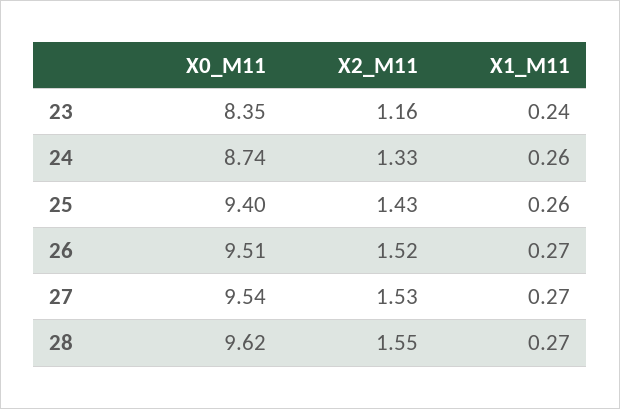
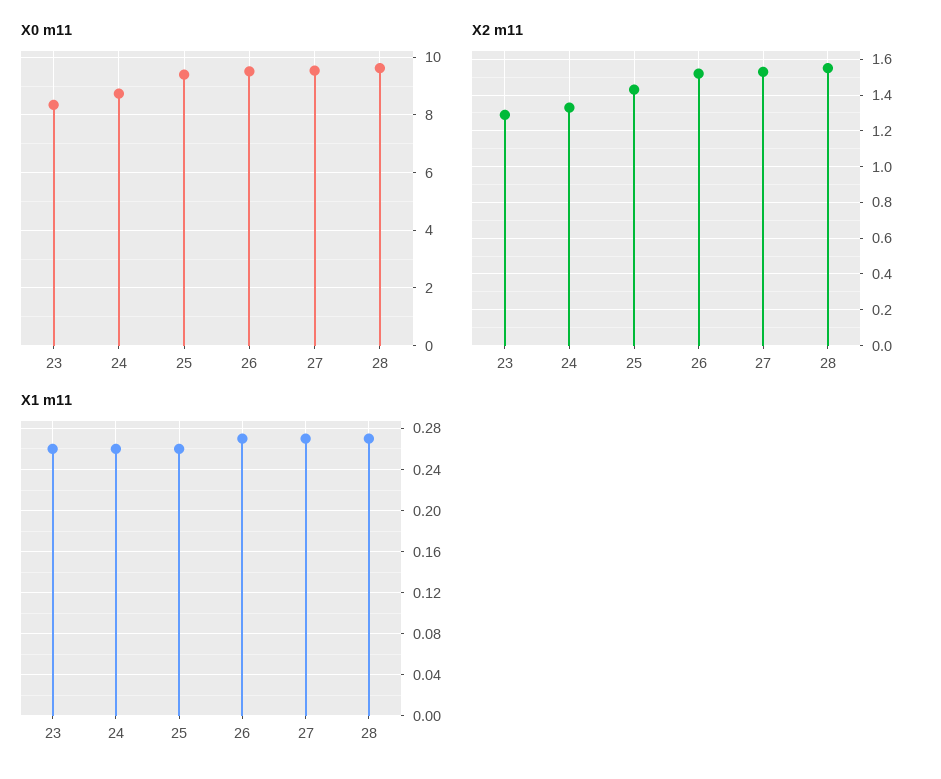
  {
    "X0_M11": {
      "23": 8.35,
      "24": 8.74,
      "25": 9.4,
      "26": 9.51,
      "27": 9.54,
      "28": 9.62
    },
    "X2_M11": {
-     "23": 1.16,
+     "23": 1.3,
      "24": 1.33,
      "25": 1.43,
      "26": 1.52,
      "27": 1.53,
      "28": 1.55
    },
    "X1_M11": {
-     "23": 0.24,
+     "23": 0.26,
      "24": 0.26,
      "25": 0.26,
      "26": 0.27,
      "27": 0.27,
      "28": 0.27
    }
  }

